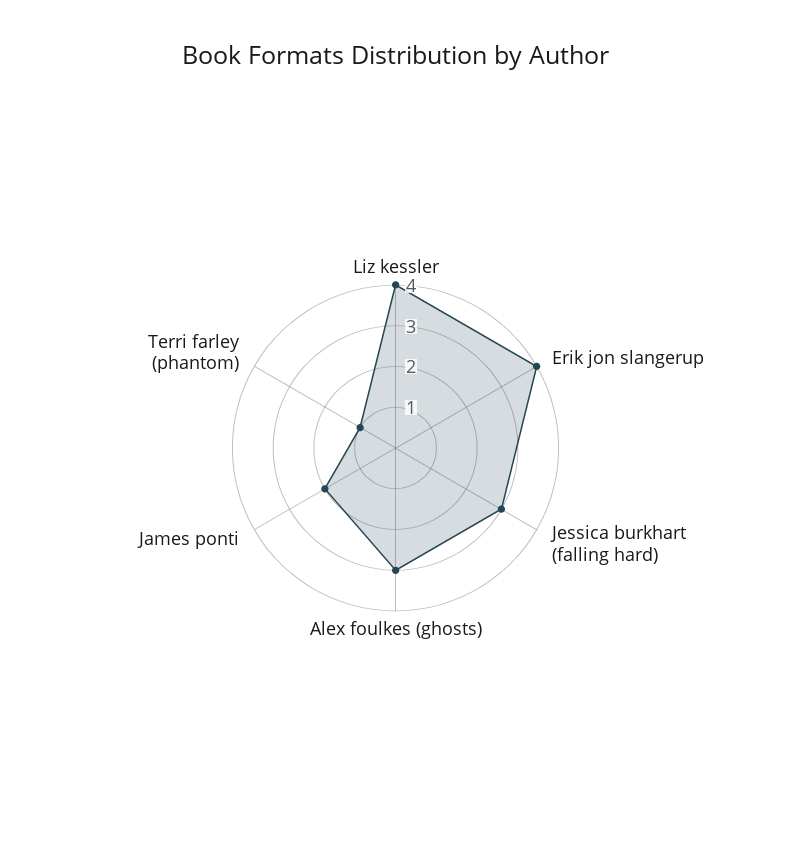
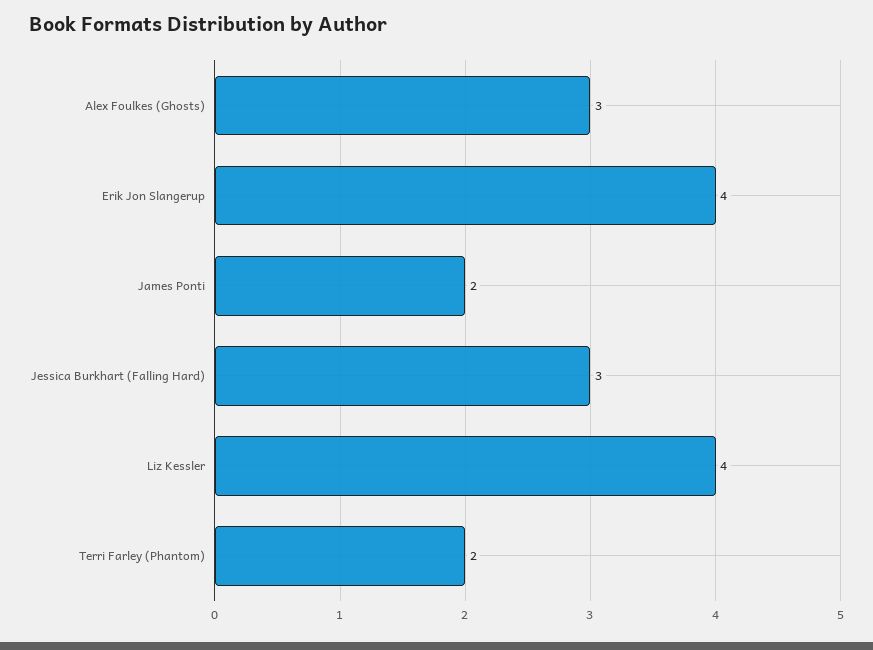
  {
    "Liz kessler": 4,
    "Erik jon slangerup": 4,
    "Jessica burkhart (falling hard)": 3,
    "Alex foulkes (ghosts)": 3,
    "James ponti": 2,
-   "Terri farley (phantom)": 1
+   "Terri farley (phantom)": 2
  }

